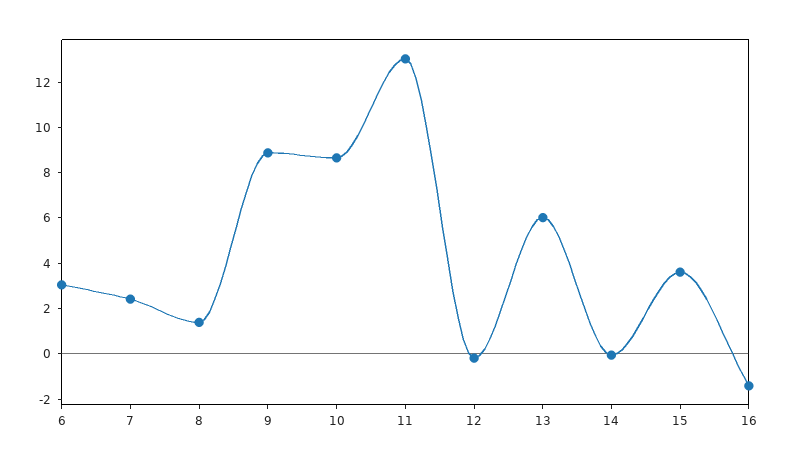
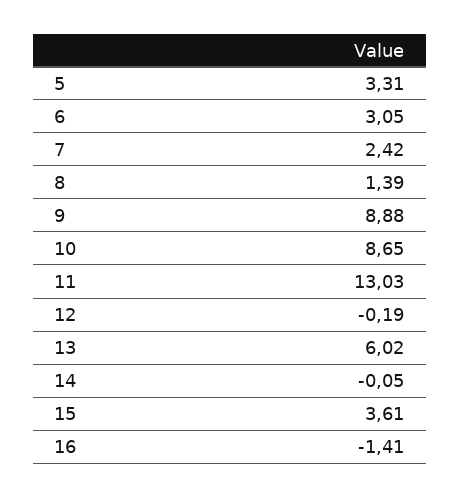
  {
    "6": 3.05,
    "7": 2.42,
    "8": 1.39,
    "9": 8.88,
    "10": 8.65,
    "11": 13.03,
    "12": -0.19,
    "13": 6.02,
    "14": -0.05,
    "15": 3.61,
-   "16": -1.41
+   "16": -1.41,
+   "5": 3.31
  }

